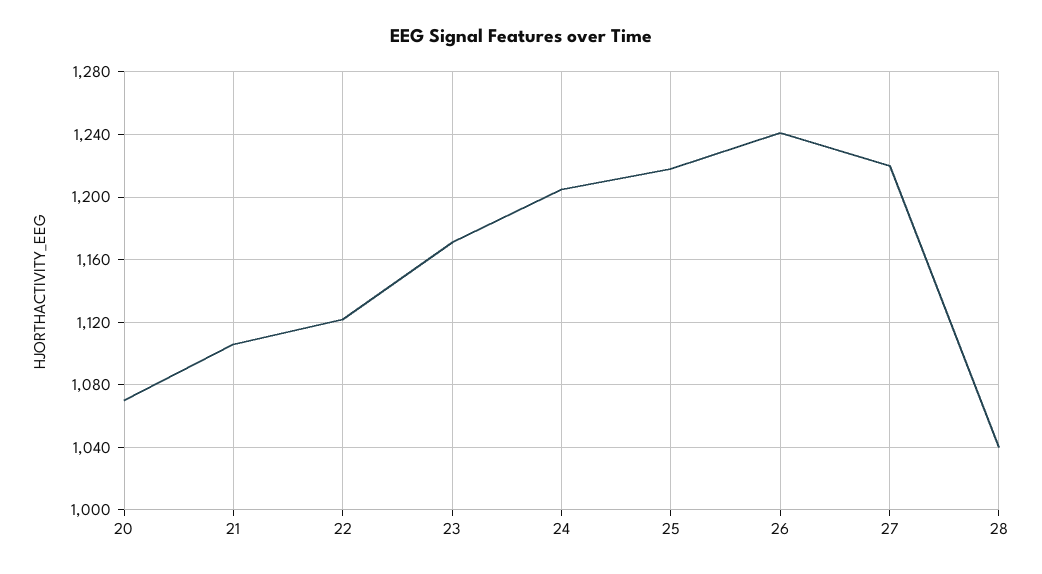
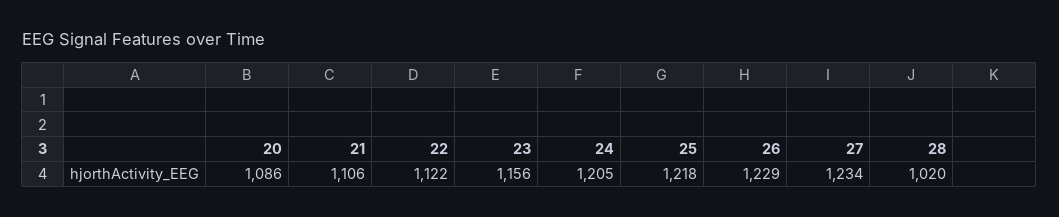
  {
-   "20": 1070,
+   "20": 1086,
    "21": 1106,
    "22": 1122,
-   "23": 1170,
+   "23": 1156,
    "24": 1205,
    "25": 1218,
-   "26": 1240,
+   "26": 1229,
-   "27": 1220,
+   "27": 1234,
-   "28": 1040
+   "28": 1020
  }

